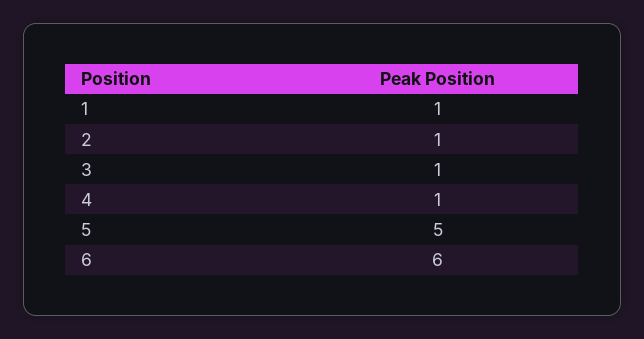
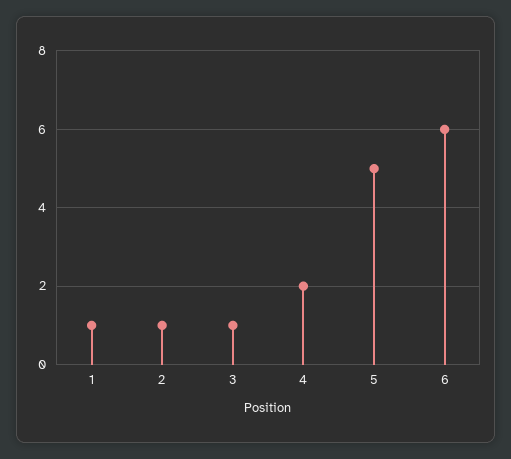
  {
    "1": 1,
    "2": 1,
    "3": 1,
-   "4": 1,
+   "4": 2,
    "5": 5,
    "6": 6
  }

